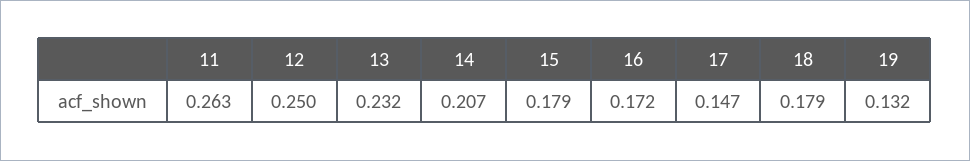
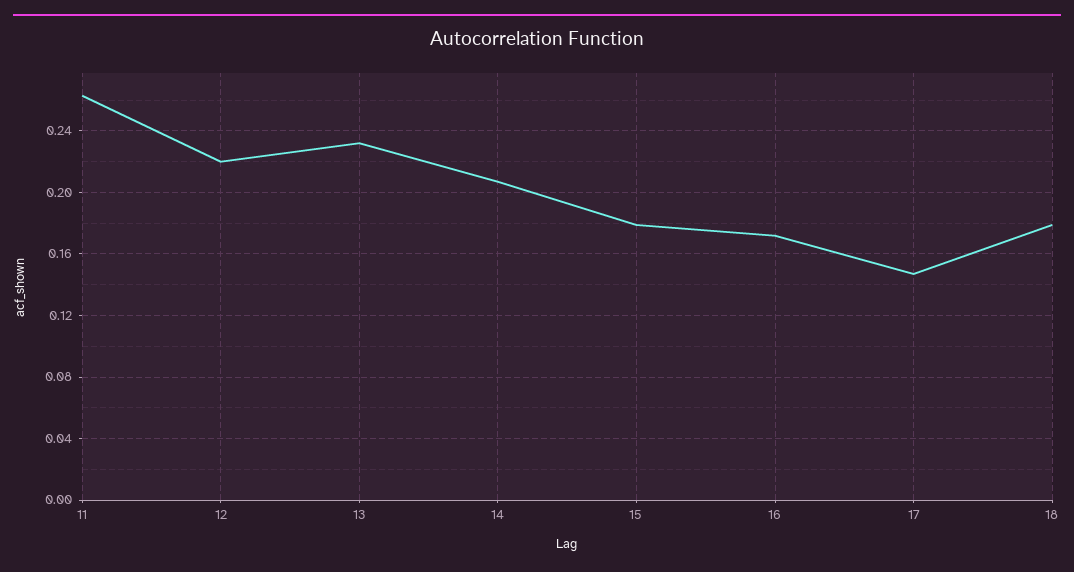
  {
    "11": 0.263,
-   "12": 0.25,
+   "12": 0.22,
    "13": 0.232,
    "14": 0.207,
    "15": 0.179,
    "16": 0.172,
    "17": 0.147,
-   "18": 0.179,
+   "18": 0.179
-   "19": 0.132
  }

